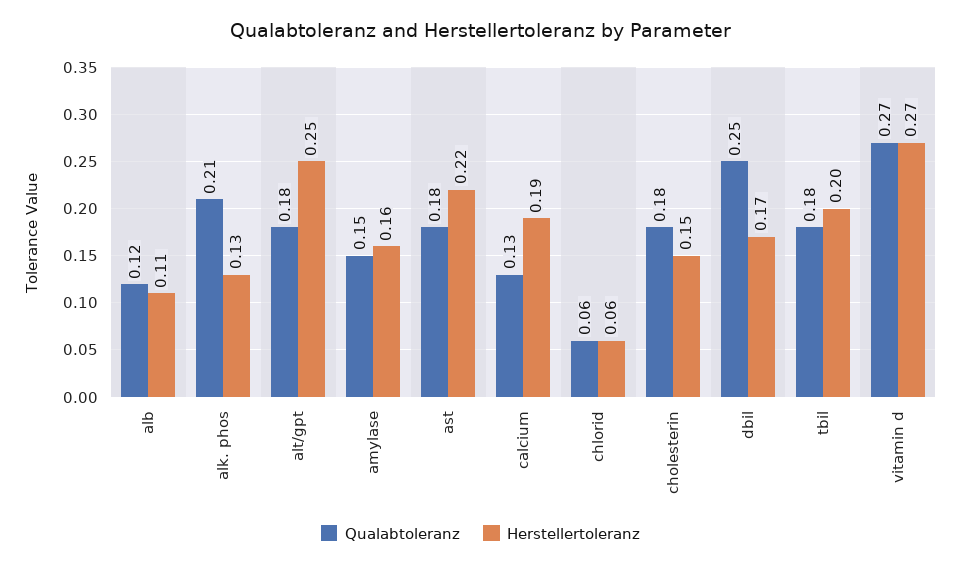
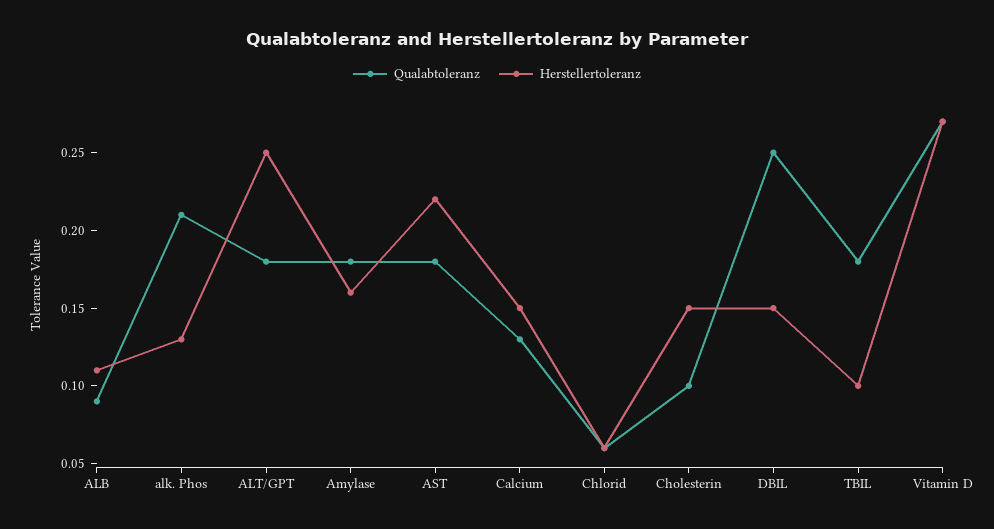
  {
    "Qualabtoleranz": {
-     "alb": 0.12,
+     "alb": 0.09,
      "alk. phos": 0.21,
      "alt/gpt": 0.18,
-     "amylase": 0.15,
+     "amylase": 0.18,
      "ast": 0.18,
      "calcium": 0.13,
      "chlorid": 0.06,
-     "cholesterin": 0.18,
+     "cholesterin": 0.1,
      "dbil": 0.25,
      "tbil": 0.18,
      "vitamin d": 0.27
    },
    "Herstellertoleranz": {
      "alb": 0.11,
      "alk. phos": 0.13,
      "alt/gpt": 0.25,
      "amylase": 0.16,
      "ast": 0.22,
-     "calcium": 0.19,
+     "calcium": 0.15,
      "chlorid": 0.06,
      "cholesterin": 0.15,
-     "dbil": 0.17,
+     "dbil": 0.15,
-     "tbil": 0.2,
+     "tbil": 0.1,
      "vitamin d": 0.27
    }
  }

